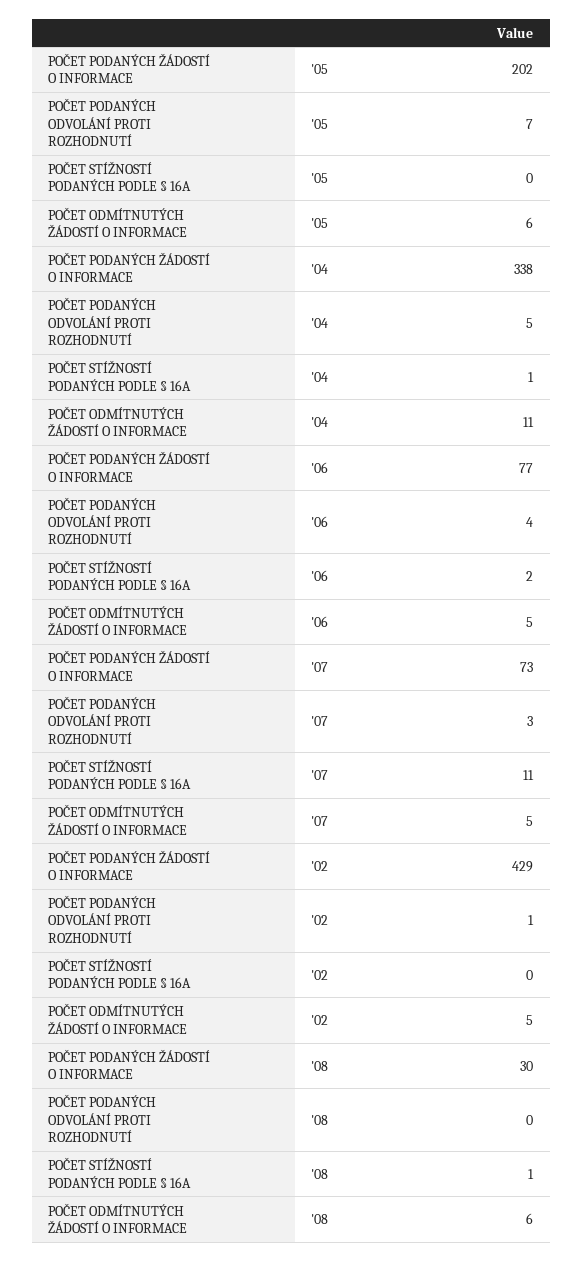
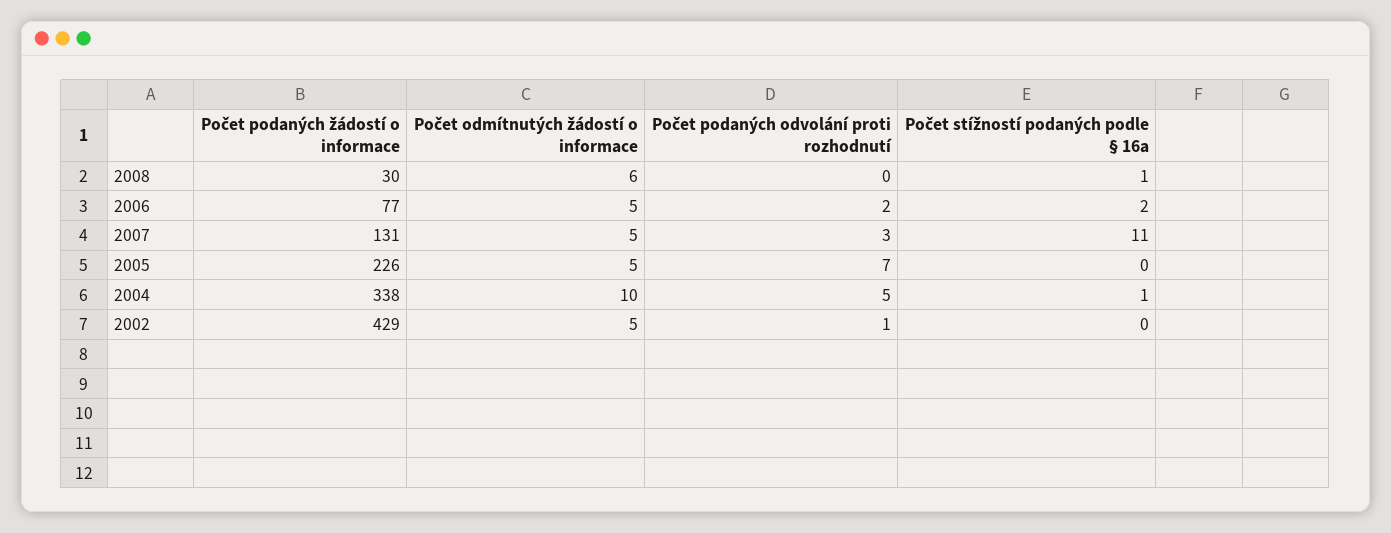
  {
    "POČET PODANÝCH ŽÁDOSTÍ O INFORMACE": {
-     "'05": 202,
+     "'05": 226,
      "'04": 338,
      "'06": 77,
-     "'07": 73,
+     "'07": 131,
      "'02": 429,
      "'08": 30
    },
    "POČET PODANÝCH ODVOLÁNÍ PROTI ROZHODNUTÍ": {
      "'05": 7,
      "'04": 5,
-     "'06": 4,
+     "'06": 2,
      "'07": 3,
      "'02": 1,
      "'08": 0
    },
    "POČET STÍŽNOSTÍ PODANÝCH PODLE § 16A": {
      "'05": 0,
      "'04": 1,
      "'06": 2,
      "'07": 11,
      "'02": 0,
      "'08": 1
    },
    "POČET ODMÍTNUTÝCH ŽÁDOSTÍ O INFORMACE": {
-     "'05": 6,
+     "'05": 5,
-     "'04": 11,
+     "'04": 10,
      "'06": 5,
      "'07": 5,
      "'02": 5,
      "'08": 6
    }
  }

